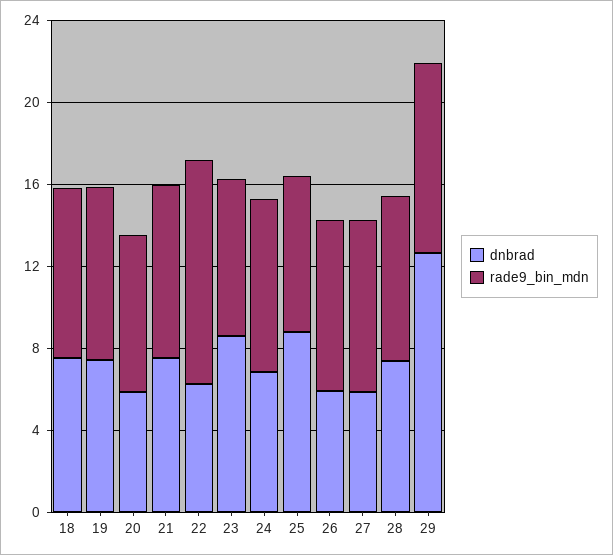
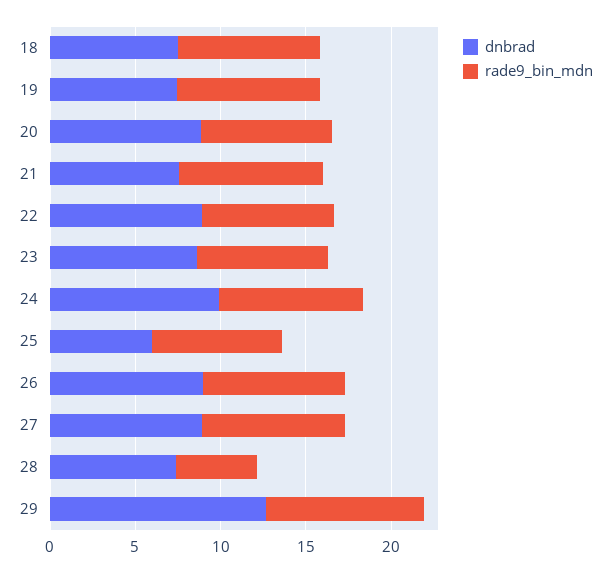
  {
    "dnbrad": {
      "18": 8,
      "19": 7,
-     "20": 6,
+     "20": 9,
      "21": 8,
-     "22": 6,
+     "22": 9,
      "23": 9,
-     "24": 7,
+     "24": 10,
-     "25": 9,
+     "25": 6,
-     "26": 6,
+     "26": 9,
-     "27": 6,
+     "27": 9,
      "28": 7,
      "29": 13
    },
    "rade9_bin_mdn": {
      "18": 8,
      "19": 8,
      "20": 8,
      "21": 8,
-     "22": 11,
+     "22": 8,
      "23": 8,
      "24": 8,
      "25": 8,
      "26": 8,
      "27": 8,
-     "28": 8,
+     "28": 5,
      "29": 9
    }
  }

